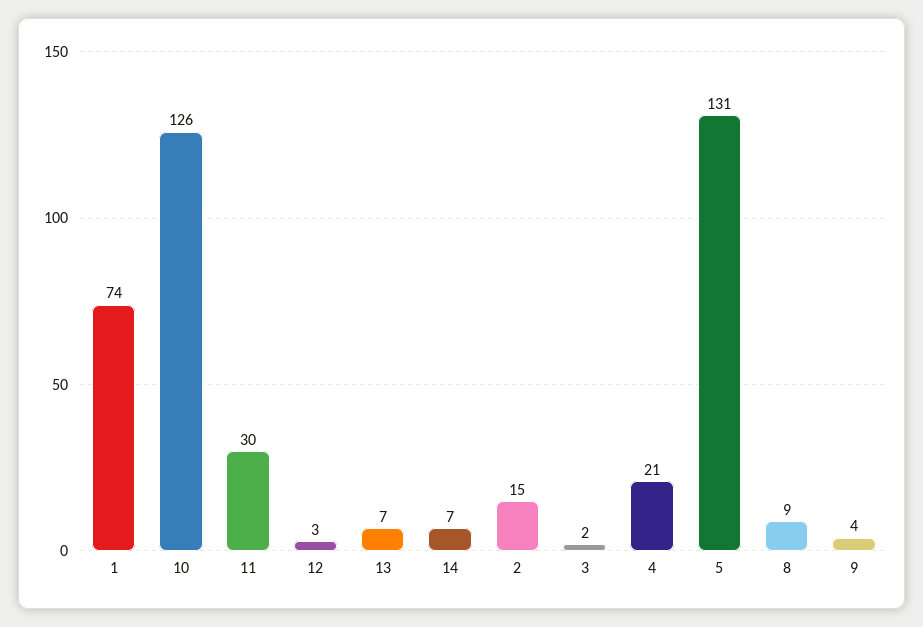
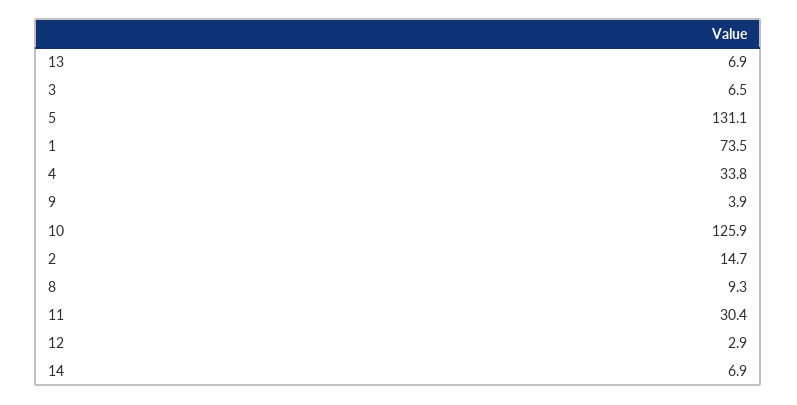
  {
    "1": 73.5,
    "10": 125.9,
    "11": 30.4,
    "12": 2.9,
    "13": 6.9,
    "14": 6.9,
    "2": 14.7,
-   "3": 2,
+   "3": 6.5,
-   "4": 21,
+   "4": 33.8,
    "5": 131.1,
    "8": 9.3,
    "9": 3.9
  }

